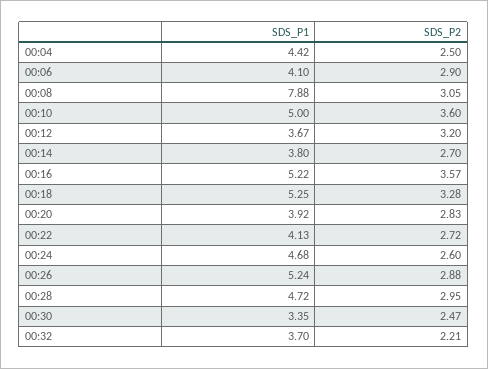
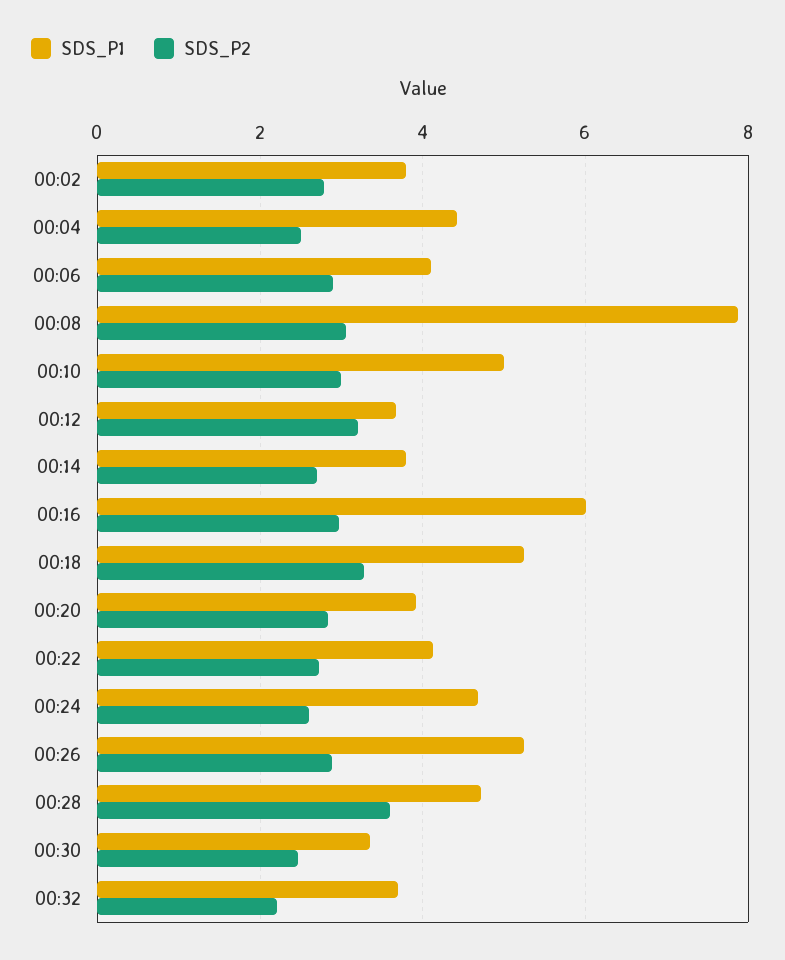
  {
    "SDS_P1": {
      "00:04": 4.42,
      "00:06": 4.1,
      "00:08": 7.88,
      "00:10": 5,
      "00:12": 3.67,
      "00:14": 3.8,
-     "00:16": 5.22,
+     "00:16": 6,
      "00:18": 5.25,
      "00:20": 3.92,
      "00:22": 4.13,
      "00:24": 4.68,
      "00:26": 5.24,
      "00:28": 4.72,
      "00:30": 3.35,
-     "00:32": 3.7
+     "00:32": 3.7,
+     "00:02": 3.8
    },
    "SDS_P2": {
      "00:04": 2.5,
      "00:06": 2.9,
      "00:08": 3.05,
-     "00:10": 3.6,
+     "00:10": 3,
      "00:12": 3.2,
      "00:14": 2.7,
-     "00:16": 3.57,
+     "00:16": 3,
      "00:18": 3.28,
      "00:20": 2.83,
      "00:22": 2.72,
      "00:24": 2.6,
      "00:26": 2.88,
-     "00:28": 2.95,
+     "00:28": 3.6,
      "00:30": 2.47,
-     "00:32": 2.21
+     "00:32": 2.21,
+     "00:02": 2.8
    }
  }

